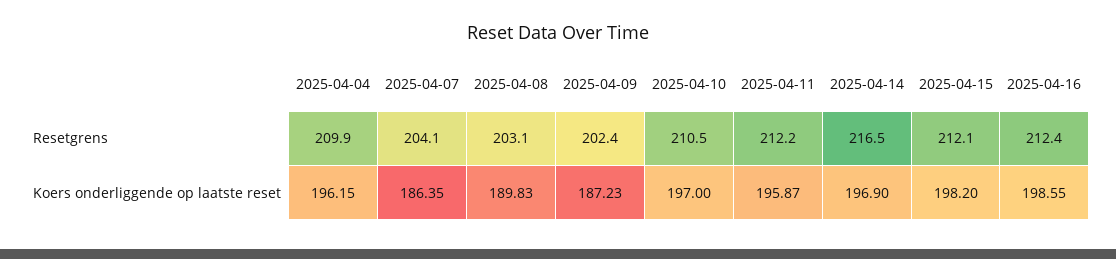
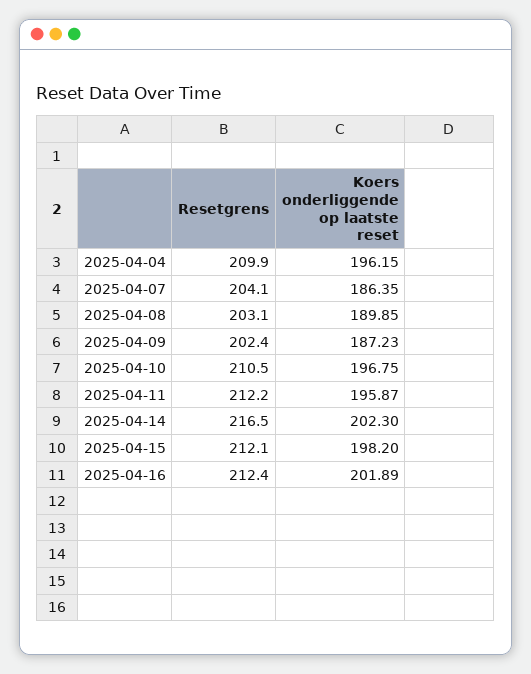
  {
    "2025-04-04": {
      "Resetgrens": 209.9,
      "Koers onderliggende op laatste reset": 196.15
    },
    "2025-04-07": {
      "Resetgrens": 204.1,
      "Koers onderliggende op laatste reset": 186.35
    },
    "2025-04-08": {
      "Resetgrens": 203.1,
-     "Koers onderliggende op laatste reset": 189.83
+     "Koers onderliggende op laatste reset": 189.85
    },
    "2025-04-09": {
      "Resetgrens": 202.4,
      "Koers onderliggende op laatste reset": 187.23
    },
    "2025-04-10": {
      "Resetgrens": 210.5,
-     "Koers onderliggende op laatste reset": 197
+     "Koers onderliggende op laatste reset": 196.75
    },
    "2025-04-11": {
      "Resetgrens": 212.2,
      "Koers onderliggende op laatste reset": 195.87
    },
    "2025-04-14": {
      "Resetgrens": 216.5,
-     "Koers onderliggende op laatste reset": 196.9
+     "Koers onderliggende op laatste reset": 202.3
    },
    "2025-04-15": {
      "Resetgrens": 212.1,
      "Koers onderliggende op laatste reset": 198.2
    },
    "2025-04-16": {
      "Resetgrens": 212.4,
-     "Koers onderliggende op laatste reset": 198.55
+     "Koers onderliggende op laatste reset": 201.89
    }
  }

